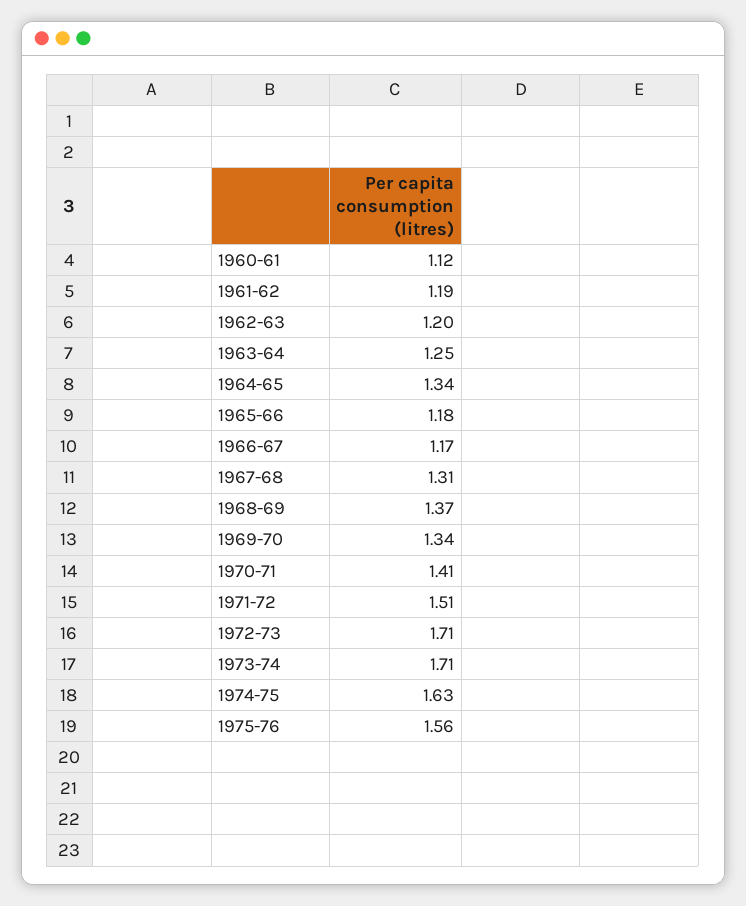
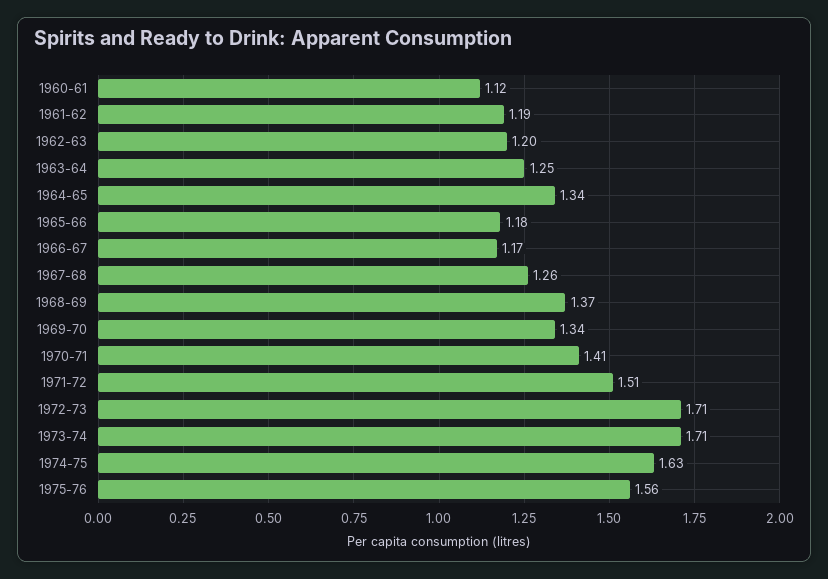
  {
    "1960-61": 1.12,
    "1961-62": 1.19,
    "1962-63": 1.2,
    "1963-64": 1.25,
    "1964-65": 1.34,
    "1965-66": 1.18,
    "1966-67": 1.17,
-   "1967-68": 1.31,
+   "1967-68": 1.26,
    "1968-69": 1.37,
    "1969-70": 1.34,
    "1970-71": 1.41,
    "1971-72": 1.51,
    "1972-73": 1.71,
    "1973-74": 1.71,
    "1974-75": 1.63,
    "1975-76": 1.56
  }

